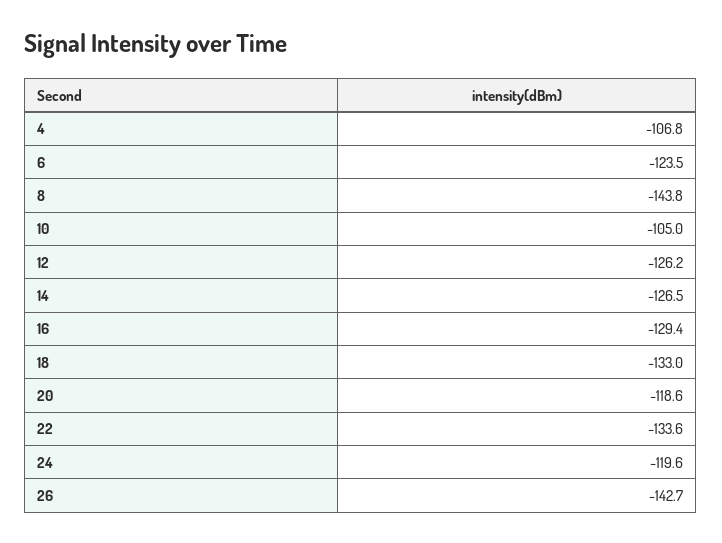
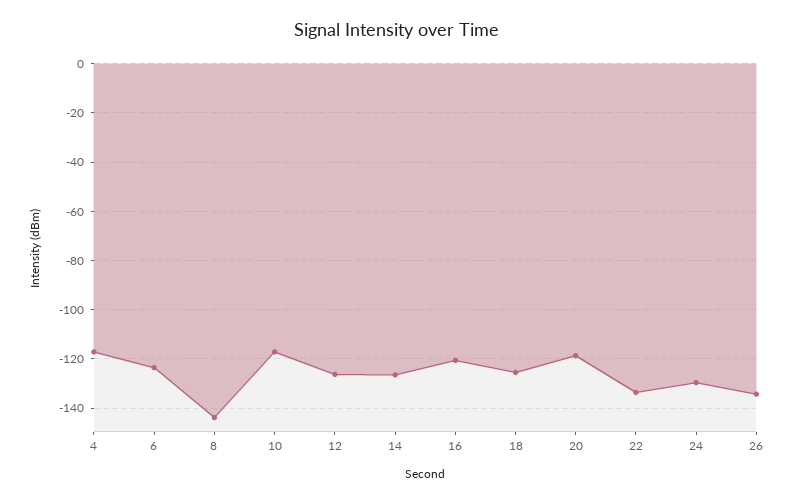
  {
-   "4": -106.8,
+   "4": -117.5,
    "6": -123.5,
    "8": -143.8,
-   "10": -105,
+   "10": -117.5,
    "12": -126.2,
    "14": -126.5,
-   "16": -129.4,
+   "16": -120,
-   "18": -133,
+   "18": -125,
    "20": -118.6,
    "22": -133.6,
-   "24": -119.6,
+   "24": -130,
-   "26": -142.7
+   "26": -135
  }

